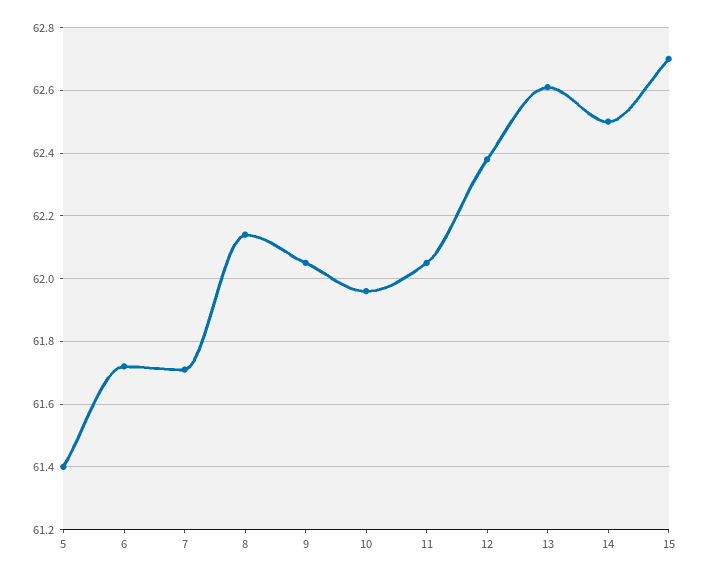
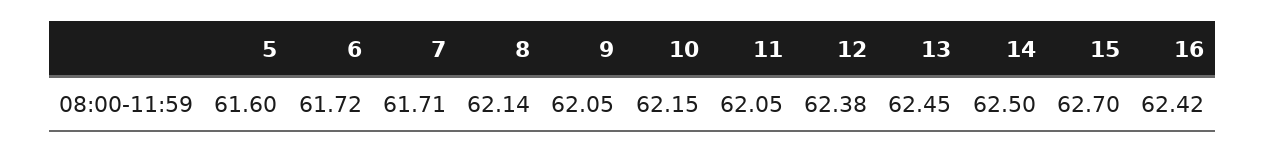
  {
-   "5": 61.4,
+   "5": 61.6,
    "6": 61.72,
    "7": 61.71,
    "8": 62.14,
    "9": 62.05,
-   "10": 61.95,
+   "10": 62.15,
    "11": 62.05,
    "12": 62.38,
-   "13": 62.6,
+   "13": 62.45,
    "14": 62.5,
-   "15": 62.7
+   "15": 62.7,
+   "16": 62.42
  }

